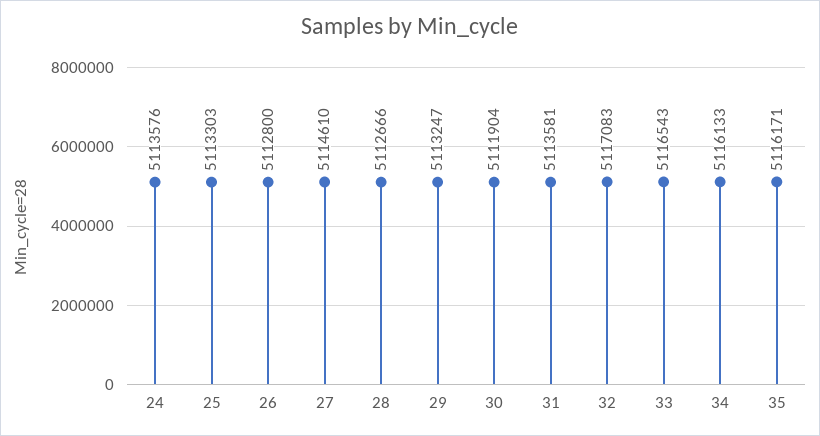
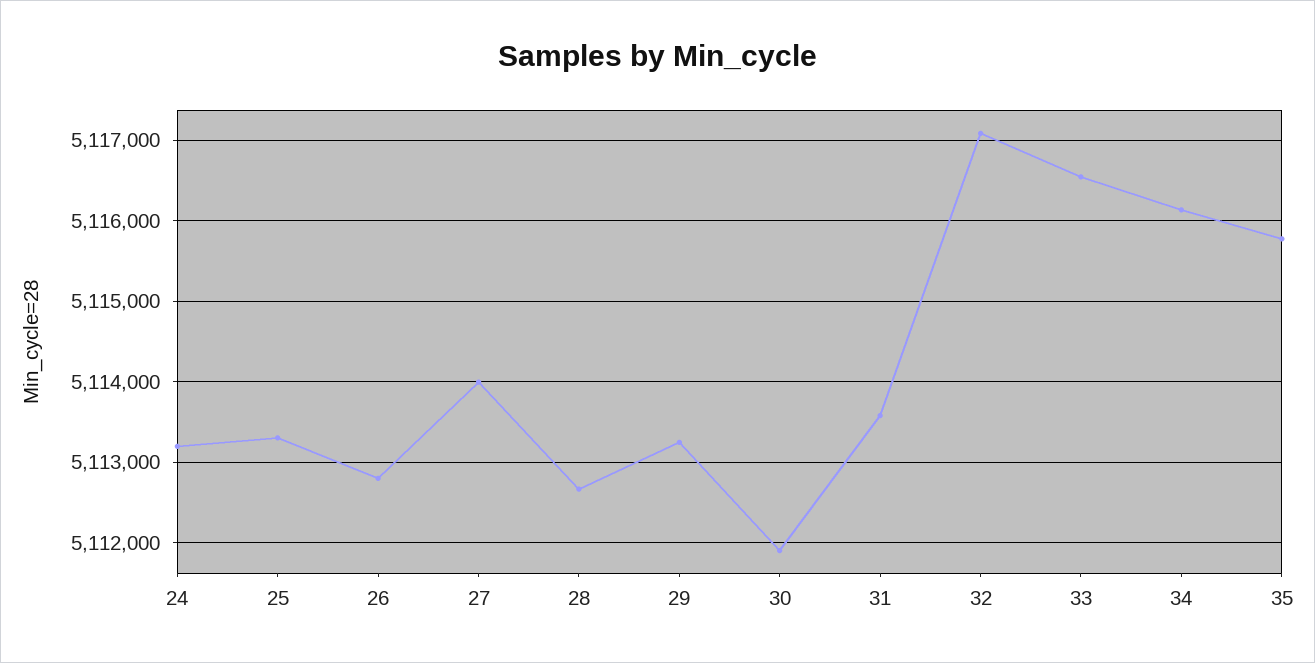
  {
-   "24": 5113576,
+   "24": 5113200,
    "25": 5113303,
    "26": 5112800,
-   "27": 5114610,
+   "27": 5114000,
    "28": 5112666,
    "29": 5113247,
    "30": 5111904,
    "31": 5113581,
    "32": 5117083,
    "33": 5116543,
    "34": 5116133,
-   "35": 5116171
+   "35": 5115800
  }

